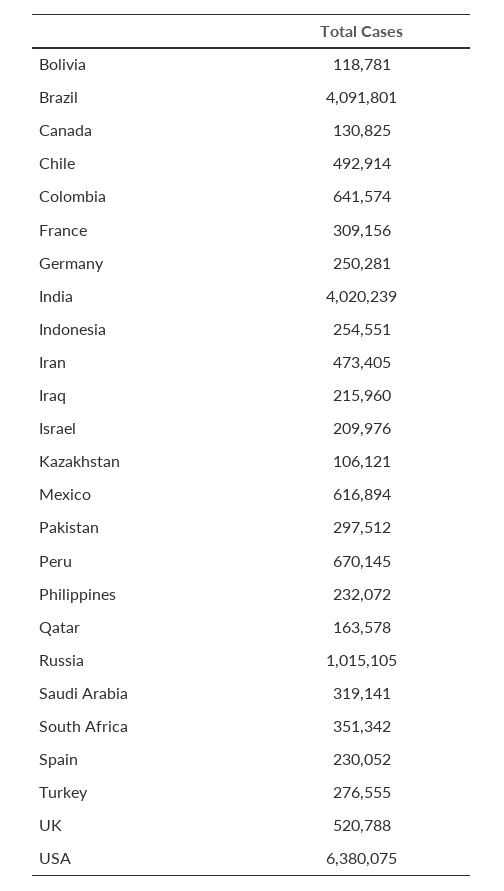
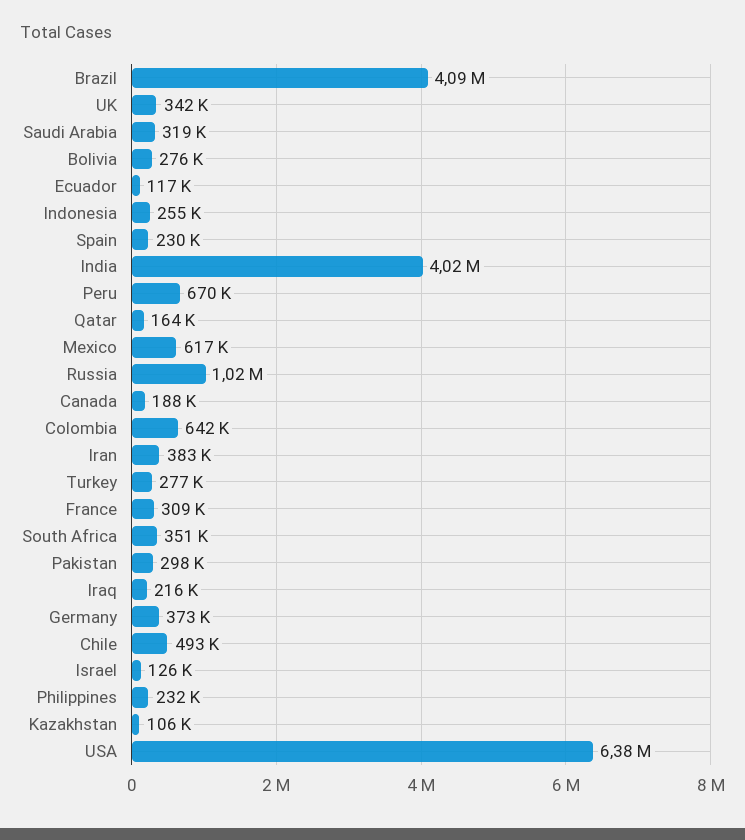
  {
-   "Bolivia": 118781,
+   "Bolivia": 276000,
    "Brazil": 4091801,
-   "Canada": 130825,
+   "Canada": 188000,
    "Chile": 492914,
    "Colombia": 641574,
    "France": 309156,
-   "Germany": 250281,
+   "Germany": 373000,
    "India": 4020239,
    "Indonesia": 254551,
-   "Iran": 473405,
+   "Iran": 383000,
    "Iraq": 215960,
-   "Israel": 209976,
+   "Israel": 126000,
    "Kazakhstan": 106121,
    "Mexico": 616894,
    "Pakistan": 297512,
    "Peru": 670145,
    "Philippines": 232072,
    "Qatar": 163578,
    "Russia": 1015105,
    "Saudi Arabia": 319141,
    "South Africa": 351342,
    "Spain": 230052,
    "Turkey": 276555,
-   "UK": 520788,
+   "UK": 342000,
-   "USA": 6380075
+   "USA": 6380075,
+   "Ecuador": 117000
  }

